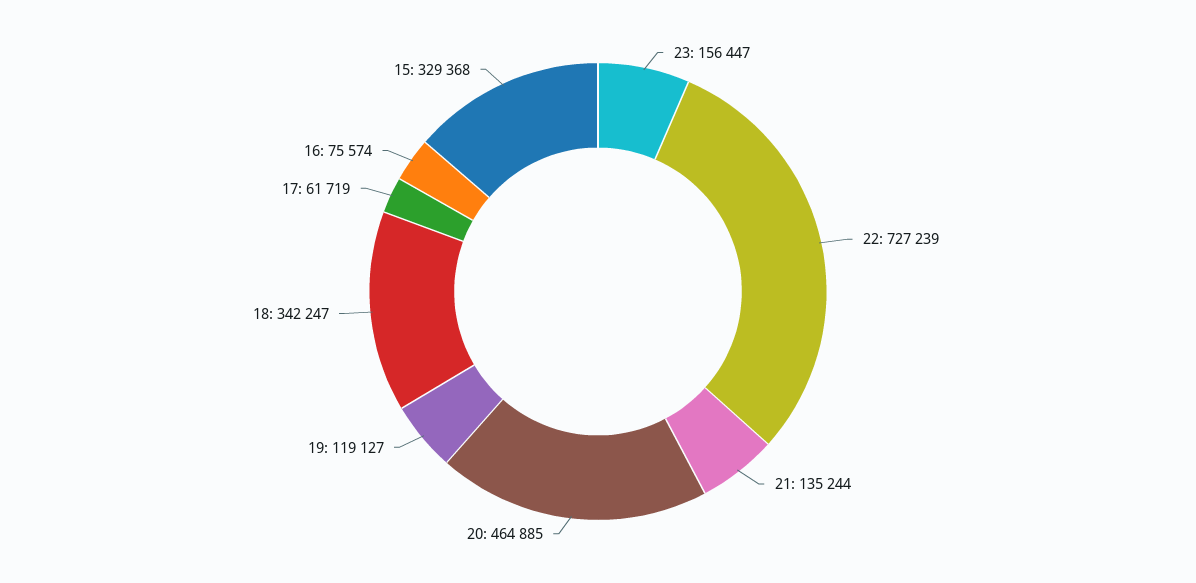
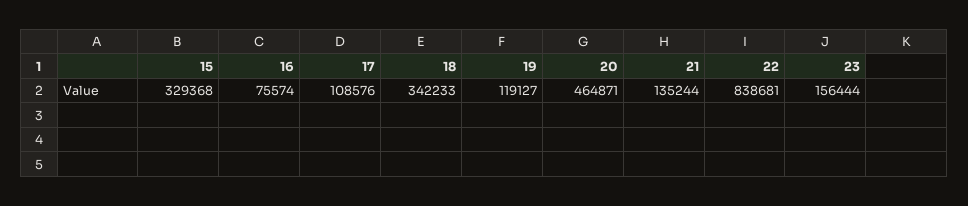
  {
-   "23": 156447,
+   "23": 156444,
-   "22": 727239,
+   "22": 838681,
    "21": 135244,
-   "20": 464885,
+   "20": 464871,
    "19": 119127,
-   "18": 342247,
+   "18": 342233,
-   "17": 61719,
+   "17": 108576,
    "16": 75574,
    "15": 329368
  }

